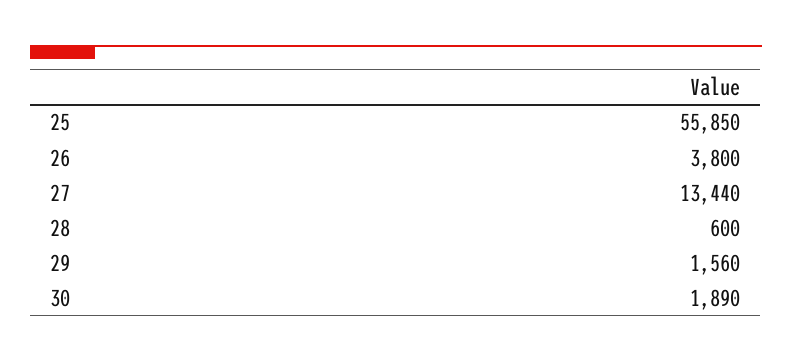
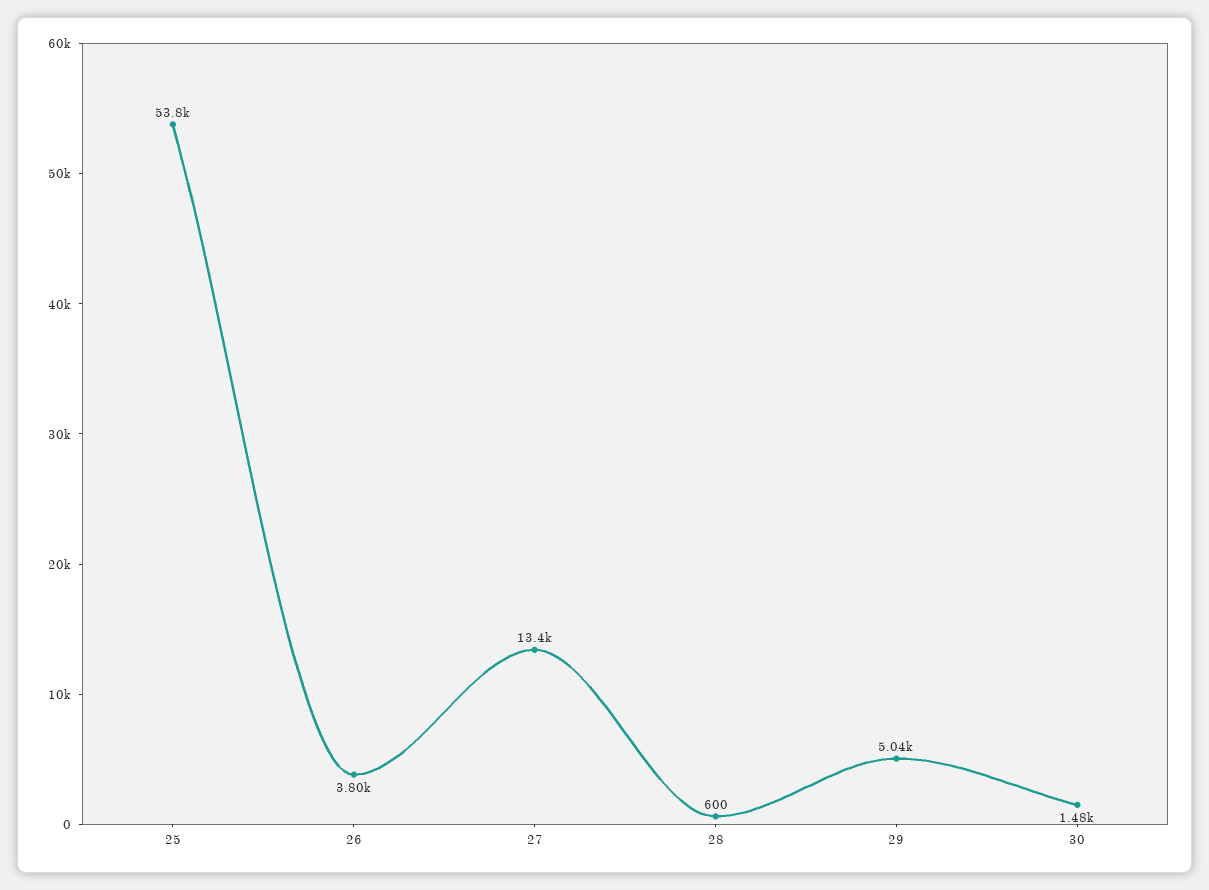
  {
-   "25": 55850,
+   "25": 53800,
    "26": 3800,
    "27": 13440,
    "28": 600,
-   "29": 1560,
+   "29": 5040,
-   "30": 1890
+   "30": 1480
  }

